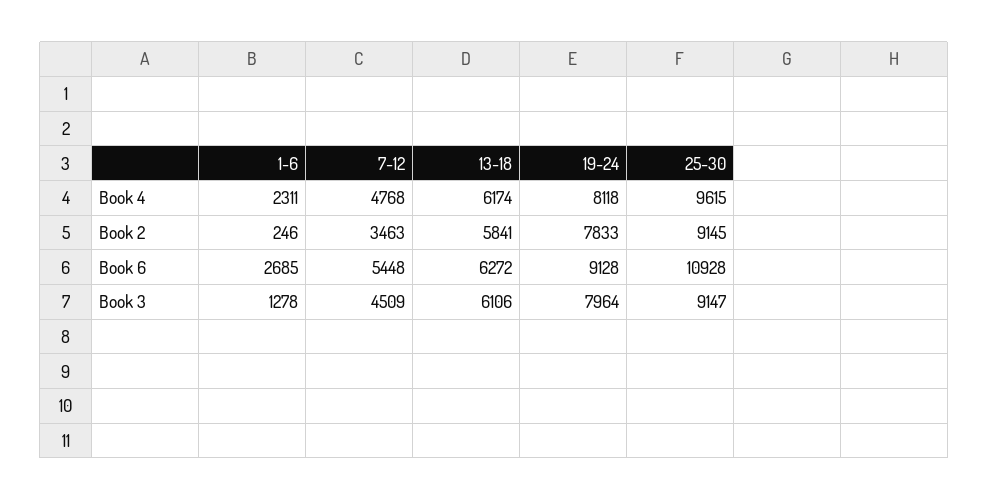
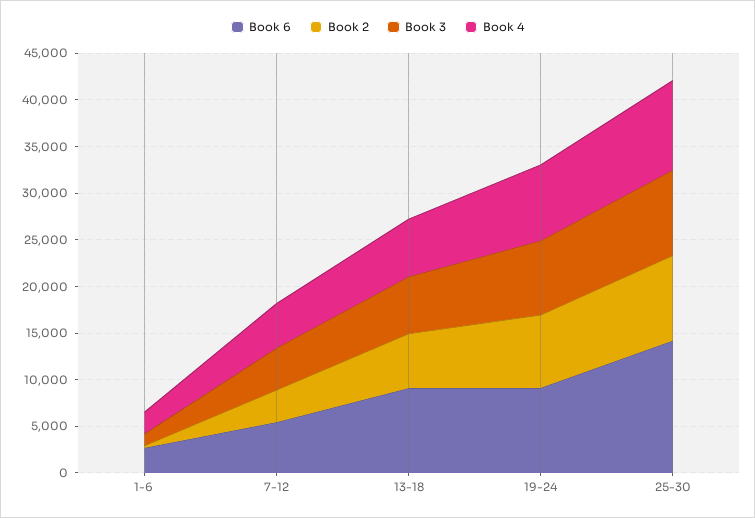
  {
    "Book 4": {
      "1-6": 2311,
      "7-12": 4768,
      "13-18": 6174,
      "19-24": 8118,
      "25-30": 9615
    },
    "Book 2": {
      "1-6": 246,
      "7-12": 3463,
      "13-18": 5841,
      "19-24": 7833,
      "25-30": 9145
    },
    "Book 6": {
      "1-6": 2685,
      "7-12": 5448,
-     "13-18": 6272,
+     "13-18": 9000,
      "19-24": 9128,
-     "25-30": 10928
+     "25-30": 14000
    },
    "Book 3": {
      "1-6": 1278,
      "7-12": 4509,
      "13-18": 6106,
      "19-24": 7964,
      "25-30": 9147
    }
  }

